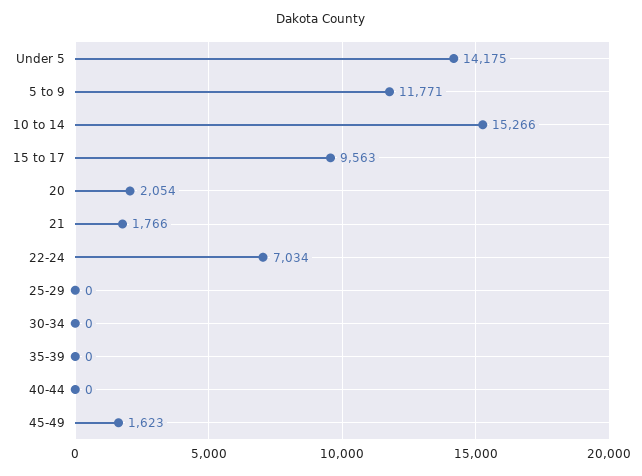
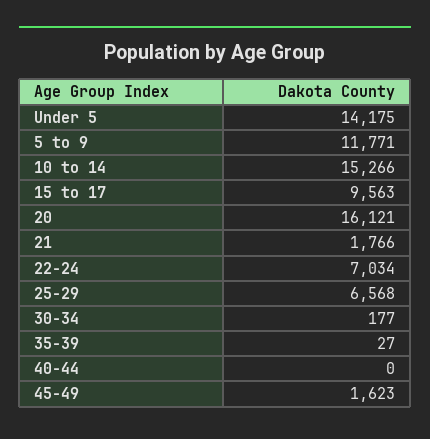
  {
    "Under 5": 14175,
    "5 to 9": 11771,
    "10 to 14": 15266,
    "15 to 17": 9563,
-   "20": 2054,
+   "20": 16121,
    "21": 1766,
    "22-24": 7034,
-   "25-29": 0,
+   "25-29": 6568,
-   "30-34": 0,
+   "30-34": 177,
-   "35-39": 0,
+   "35-39": 27,
    "40-44": 0,
    "45-49": 1623
  }

